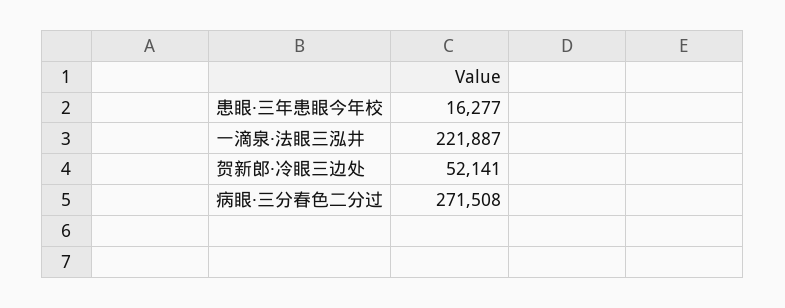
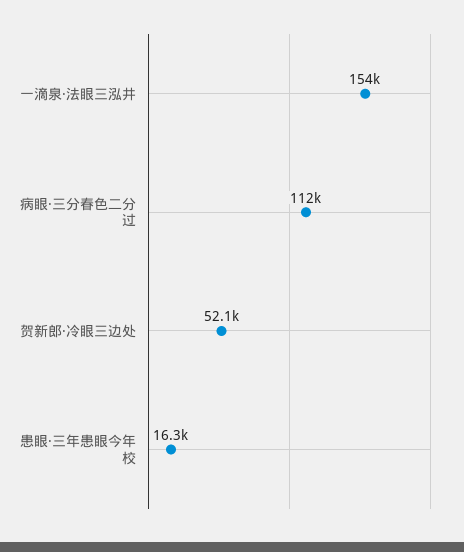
  {
    "患眼·三年患眼今年校": 16277,
-   "一滴泉·法眼三泓井": 221887,
+   "一滴泉·法眼三泓井": 154000,
    "贺新郎·冷眼三边处": 52141,
-   "病眼·三分春色二分过": 271508
+   "病眼·三分春色二分过": 112000
  }

